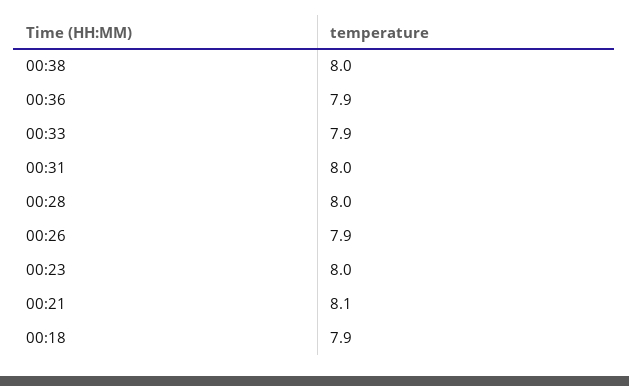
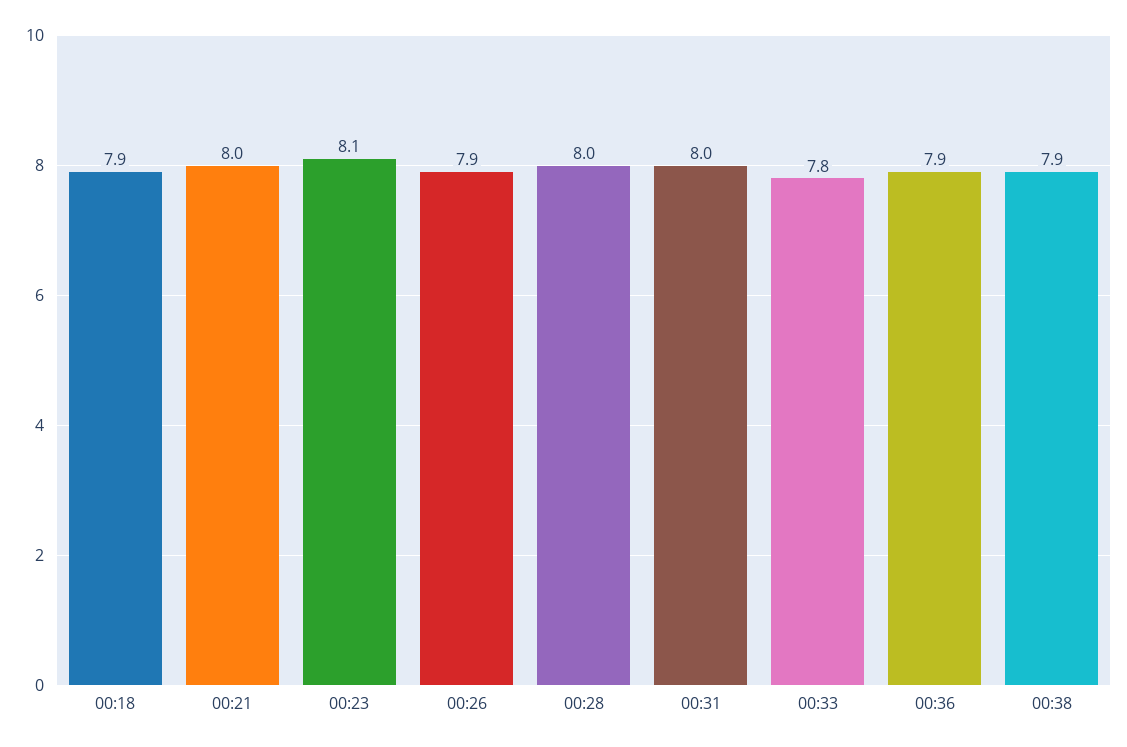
  {
-   "00:38": 8,
+   "00:38": 7.9,
    "00:36": 7.9,
-   "00:33": 7.9,
+   "00:33": 7.8,
    "00:31": 8,
    "00:28": 8,
    "00:26": 7.9,
-   "00:23": 8,
+   "00:23": 8.1,
-   "00:21": 8.1,
+   "00:21": 8,
    "00:18": 7.9
  }

